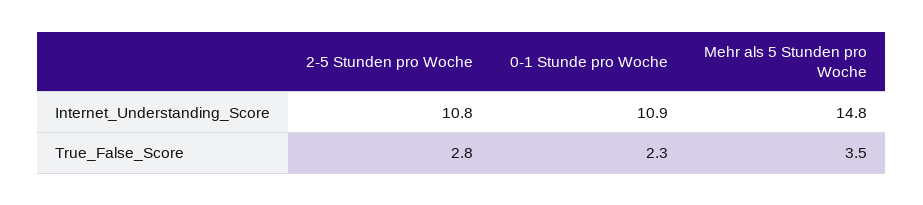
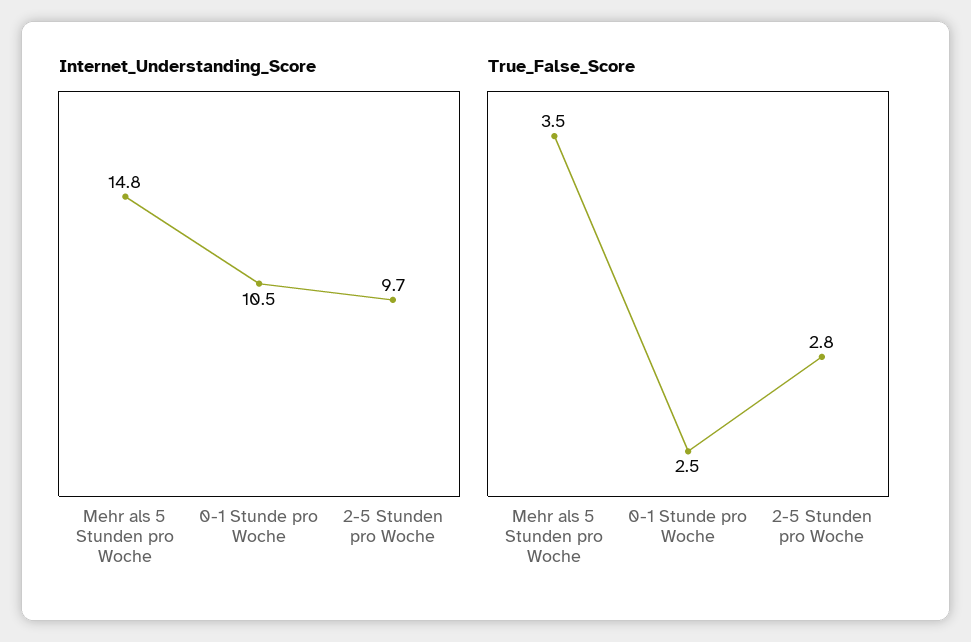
  {
    "Internet_Understanding_Score": {
-     "2-5 Stunden pro Woche": 10.8,
+     "2-5 Stunden pro Woche": 9.7,
-     "0-1 Stunde pro Woche": 10.9,
+     "0-1 Stunde pro Woche": 10.5,
      "Mehr als 5 Stunden pro Woche": 14.8
    },
    "True_False_Score": {
      "2-5 Stunden pro Woche": 2.8,
-     "0-1 Stunde pro Woche": 2.3,
+     "0-1 Stunde pro Woche": 2.5,
      "Mehr als 5 Stunden pro Woche": 3.5
    }
  }

